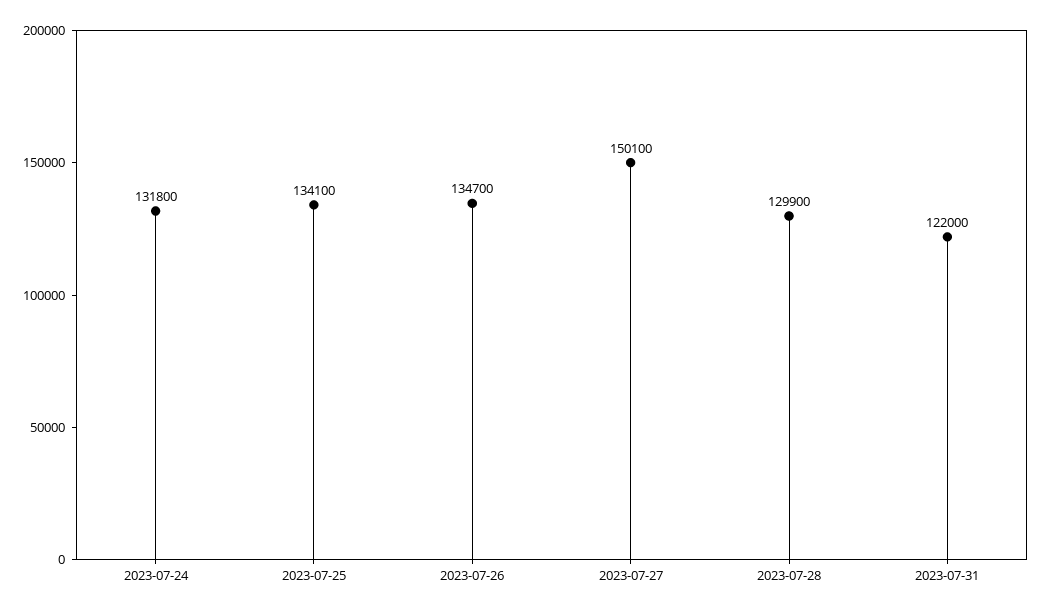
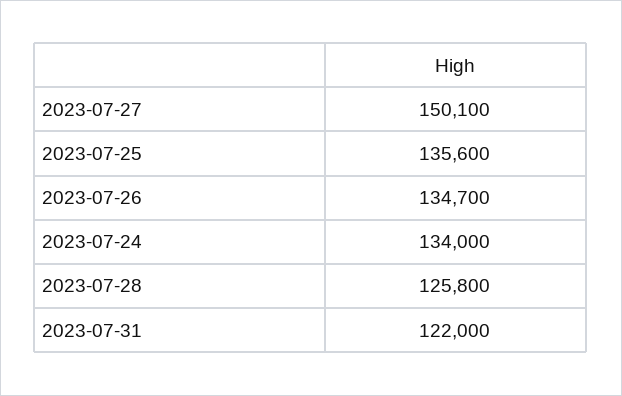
  {
-   "2023-07-24": 131800,
+   "2023-07-24": 134000,
-   "2023-07-25": 134100,
+   "2023-07-25": 135600,
    "2023-07-26": 134700,
    "2023-07-27": 150100,
-   "2023-07-28": 129900,
+   "2023-07-28": 125800,
    "2023-07-31": 122000
  }

